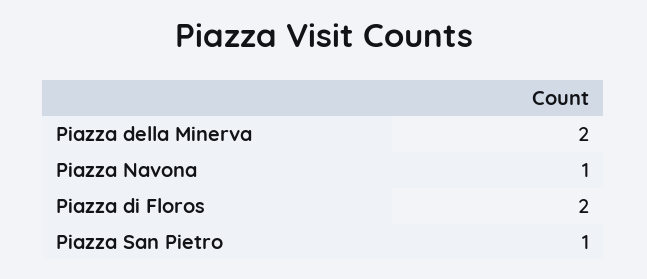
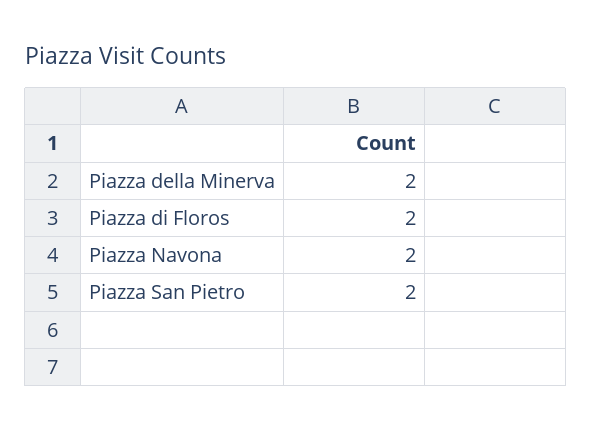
  {
    "Piazza della Minerva": 2,
-   "Piazza Navona": 1,
+   "Piazza Navona": 2,
    "Piazza di Floros": 2,
-   "Piazza San Pietro": 1
+   "Piazza San Pietro": 2
  }

